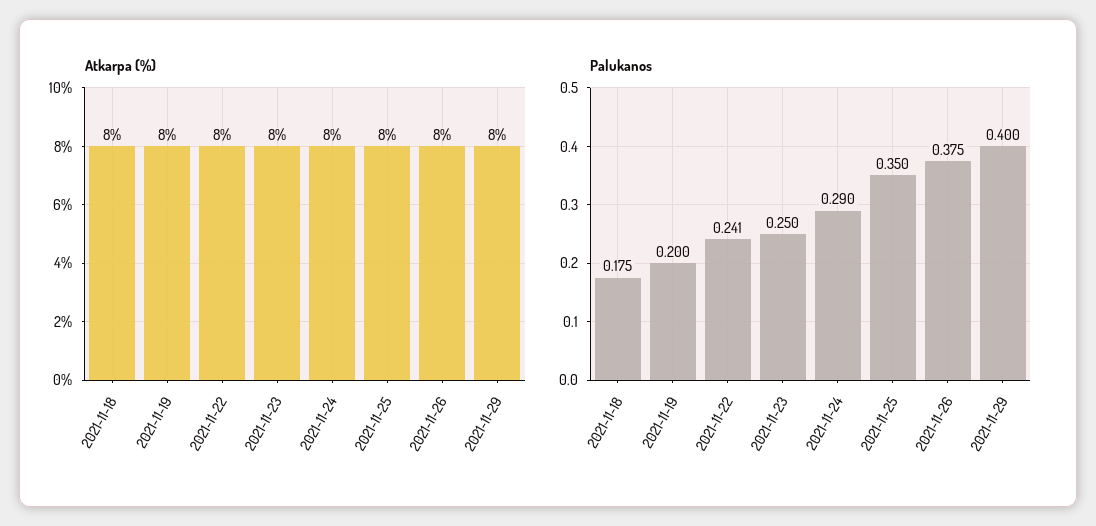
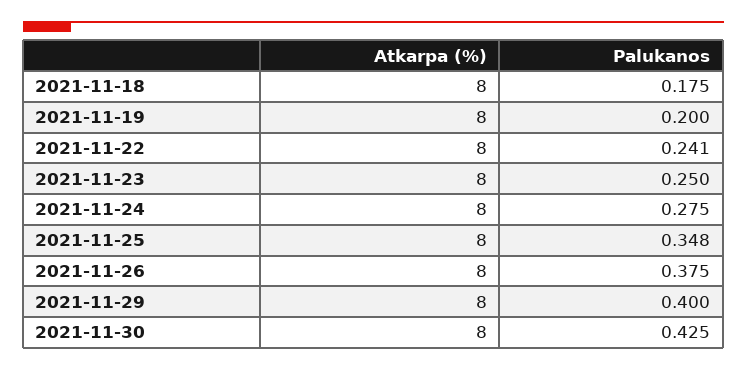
  {
    "Atkarpa (%)": {
      "2021-11-18": 8,
      "2021-11-19": 8,
      "2021-11-22": 8,
      "2021-11-23": 8,
      "2021-11-24": 8,
      "2021-11-25": 8,
      "2021-11-26": 8,
-     "2021-11-29": 8
+     "2021-11-29": 8,
+     "2021-11-30": 8
    },
    "Palukanos": {
      "2021-11-18": 0.175,
      "2021-11-19": 0.2,
      "2021-11-22": 0.241,
      "2021-11-23": 0.25,
-     "2021-11-24": 0.29,
+     "2021-11-24": 0.275,
-     "2021-11-25": 0.35,
+     "2021-11-25": 0.348,
      "2021-11-26": 0.375,
-     "2021-11-29": 0.4
+     "2021-11-29": 0.4,
+     "2021-11-30": 0.425
    }
  }

